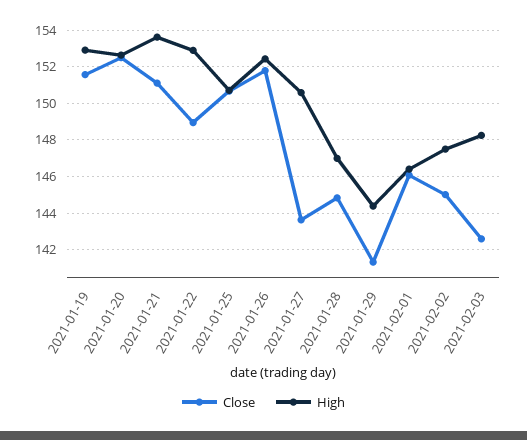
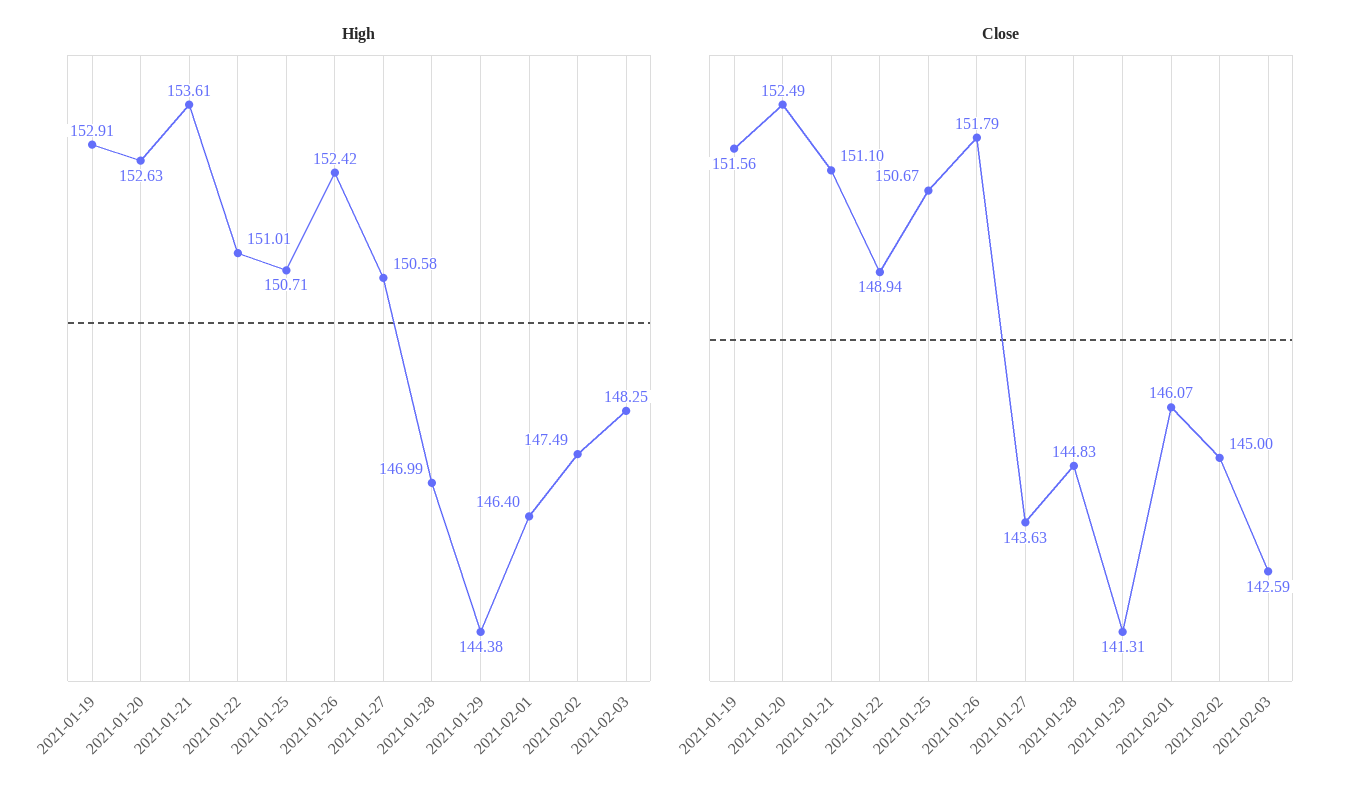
  {
    "Close": {
      "2021-01-19": 151.56,
      "2021-01-20": 152.49,
      "2021-01-21": 151.1,
      "2021-01-22": 148.94,
      "2021-01-25": 150.67,
      "2021-01-26": 151.79,
      "2021-01-27": 143.63,
      "2021-01-28": 144.83,
      "2021-01-29": 141.31,
      "2021-02-01": 146.07,
      "2021-02-02": 145,
      "2021-02-03": 142.59
    },
    "High": {
      "2021-01-19": 152.91,
      "2021-01-20": 152.63,
      "2021-01-21": 153.61,
-     "2021-01-22": 153,
+     "2021-01-22": 151.01,
      "2021-01-25": 150.71,
      "2021-01-26": 152.42,
      "2021-01-27": 150.58,
      "2021-01-28": 146.99,
      "2021-01-29": 144.38,
      "2021-02-01": 146.4,
      "2021-02-02": 147.49,
      "2021-02-03": 148.25
    }
  }

